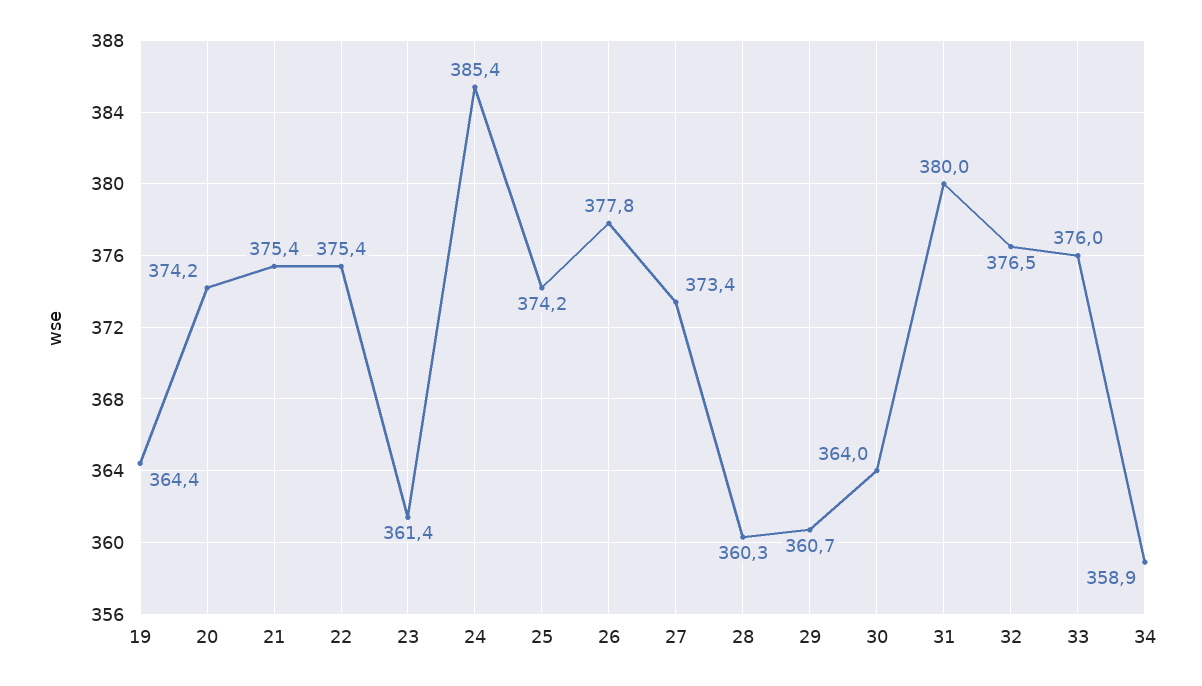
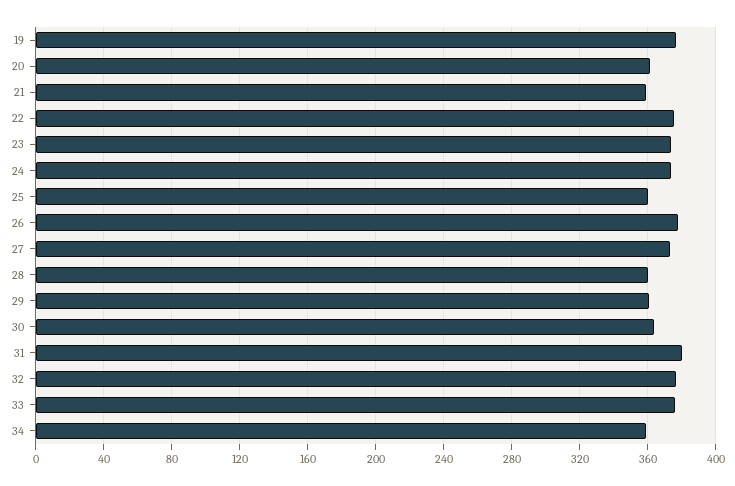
  {
-   "19": 364.4,
+   "19": 375,
-   "20": 374.2,
+   "20": 360,
-   "21": 375.4,
+   "21": 360,
    "22": 375.4,
-   "23": 361.4,
+   "23": 375,
-   "24": 385.4,
+   "24": 375,
-   "25": 374.2,
+   "25": 360,
    "26": 377.8,
    "27": 373.4,
    "28": 360.3,
    "29": 360.7,
    "30": 364,
    "31": 380,
    "32": 376.5,
    "33": 376,
    "34": 358.9
  }

